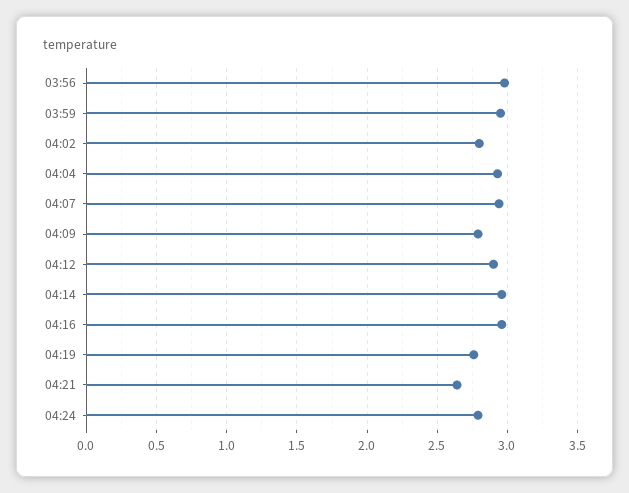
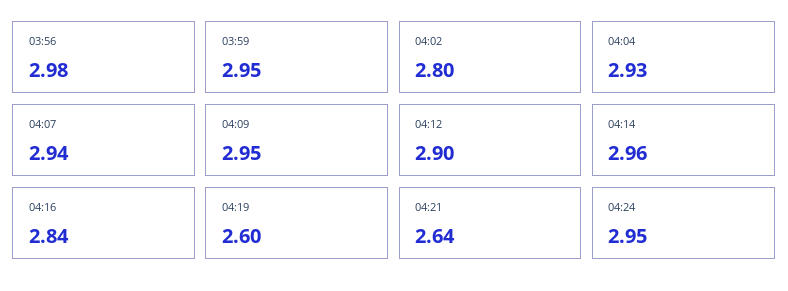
  {
    "03:56": 2.98,
    "03:59": 2.95,
    "04:02": 2.8,
    "04:04": 2.93,
    "04:07": 2.94,
-   "04:09": 2.8,
+   "04:09": 2.95,
    "04:12": 2.9,
    "04:14": 2.96,
-   "04:16": 2.95,
+   "04:16": 2.84,
-   "04:19": 2.75,
+   "04:19": 2.6,
    "04:21": 2.64,
-   "04:24": 2.8
+   "04:24": 2.95
  }

